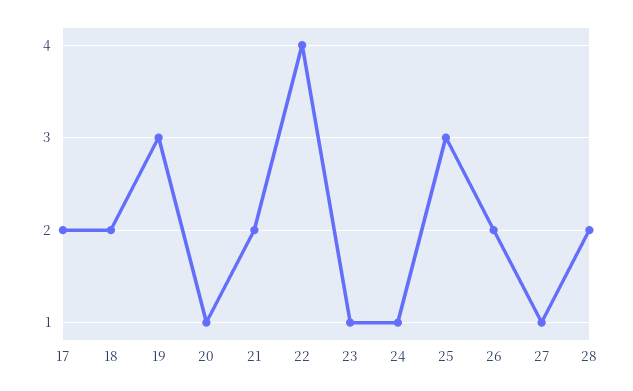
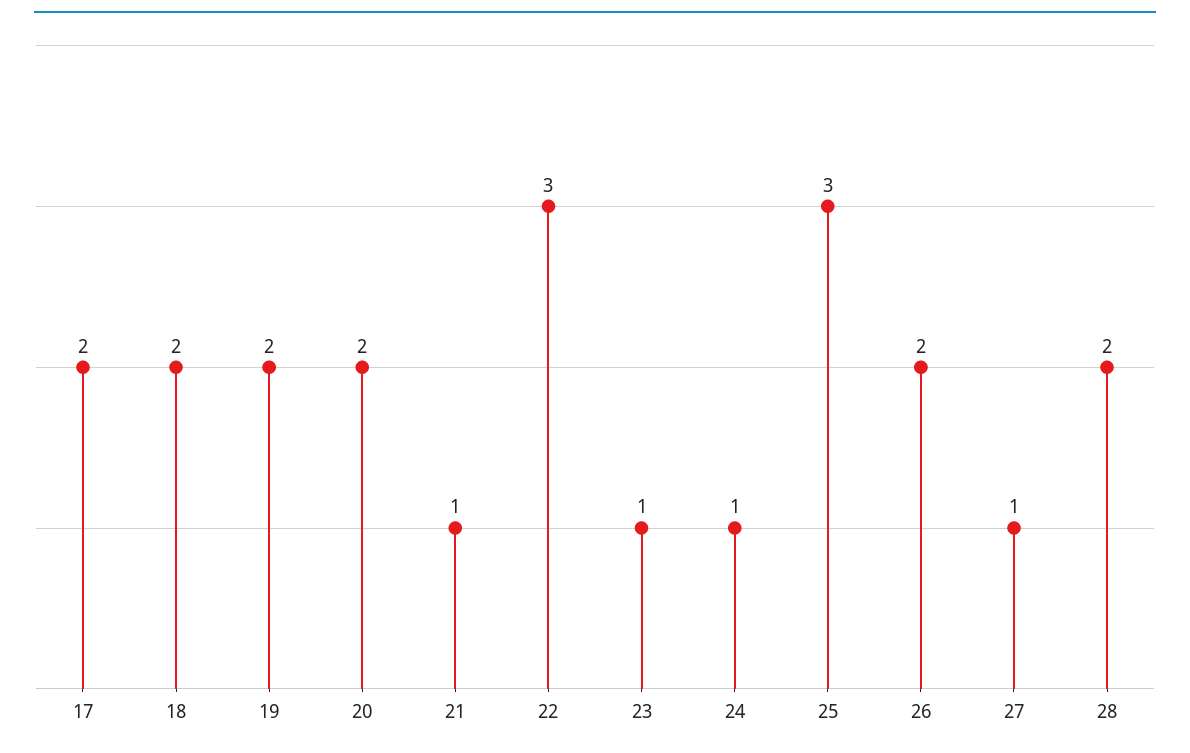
  {
    "17": 2,
    "18": 2,
-   "19": 3,
+   "19": 2,
-   "20": 1,
+   "20": 2,
-   "21": 2,
+   "21": 1,
-   "22": 4,
+   "22": 3,
    "23": 1,
    "24": 1,
    "25": 3,
    "26": 2,
    "27": 1,
    "28": 2
  }

